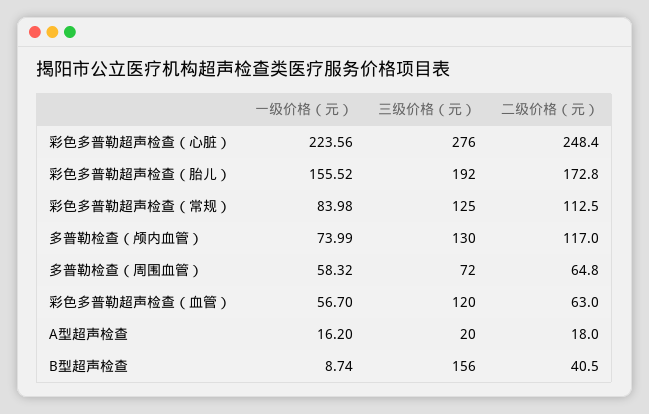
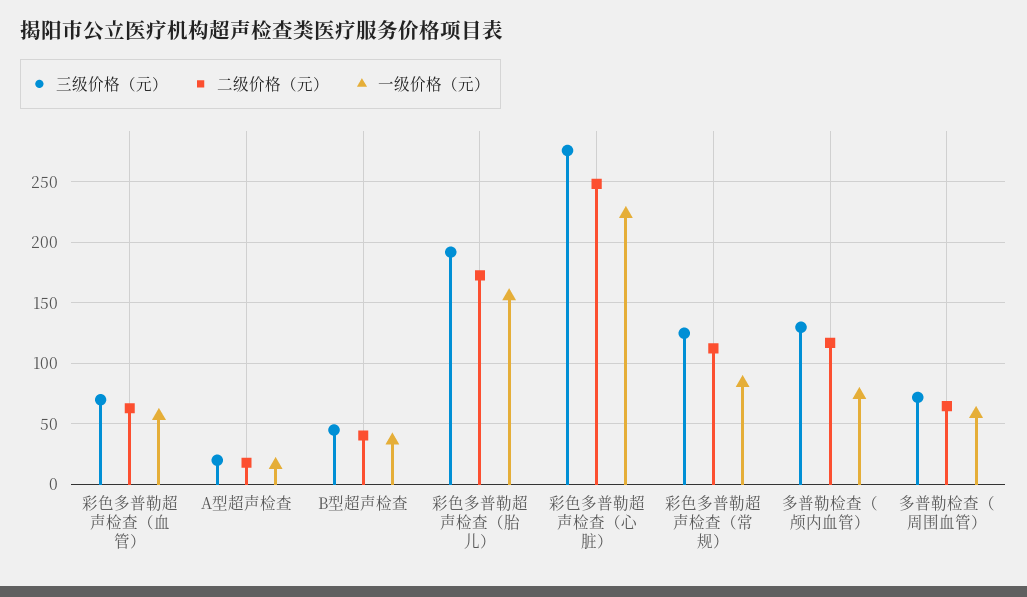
  {
    "一级价格（元）": {
      "彩色多普勒超声检查（心脏）": 223.56,
      "彩色多普勒超声检查（胎儿）": 155.52,
      "彩色多普勒超声检查（常规）": 83.98,
      "多普勒检查（颅内血管）": 73.99,
      "多普勒检查（周围血管）": 58.32,
      "彩色多普勒超声检查（血管）": 56.7,
      "A型超声检查": 16.2,
-     "B型超声检查": 8.74
+     "B型超声检查": 35
    },
    "三级价格（元）": {
      "彩色多普勒超声检查（心脏）": 276,
      "彩色多普勒超声检查（胎儿）": 192,
      "彩色多普勒超声检查（常规）": 125,
      "多普勒检查（颅内血管）": 130,
      "多普勒检查（周围血管）": 72,
-     "彩色多普勒超声检查（血管）": 120,
+     "彩色多普勒超声检查（血管）": 70,
      "A型超声检查": 20,
-     "B型超声检查": 156
+     "B型超声检查": 45
    },
    "二级价格（元）": {
      "彩色多普勒超声检查（心脏）": 248.4,
      "彩色多普勒超声检查（胎儿）": 172.8,
      "彩色多普勒超声检查（常规）": 112.5,
      "多普勒检查（颅内血管）": 117,
      "多普勒检查（周围血管）": 64.8,
      "彩色多普勒超声检查（血管）": 63,
      "A型超声检查": 18,
      "B型超声检查": 40.5
    }
  }

